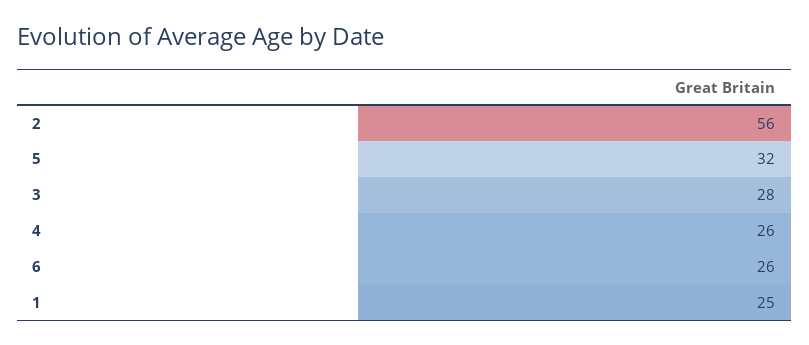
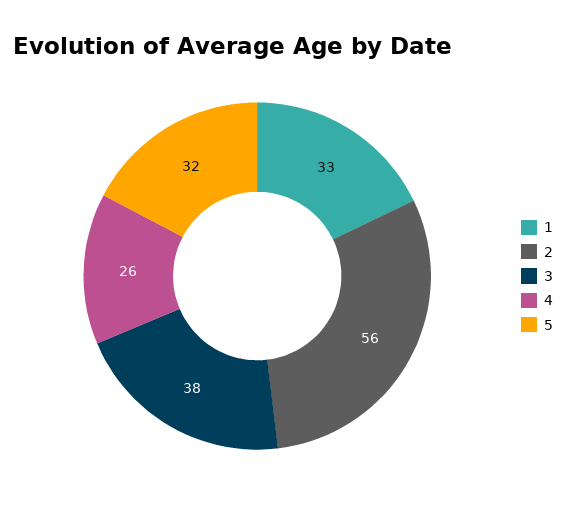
  {
    "2": 56,
    "5": 32,
-   "3": 28,
+   "3": 38,
    "4": 26,
-   "6": 26,
-   "1": 25
+   "1": 33
  }

